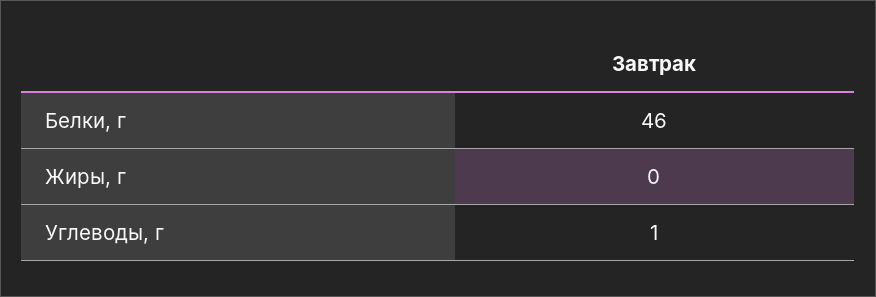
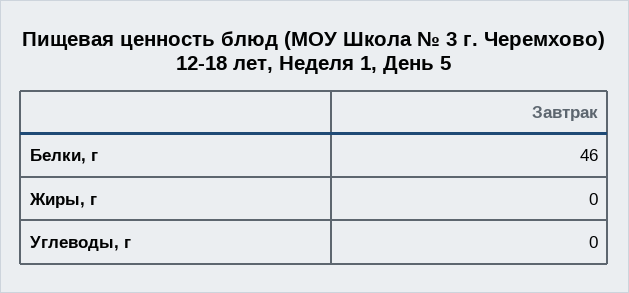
  {
    "Белки, г": 46,
    "Жиры, г": 0,
-   "Углеводы, г": 1
+   "Углеводы, г": 0
  }

